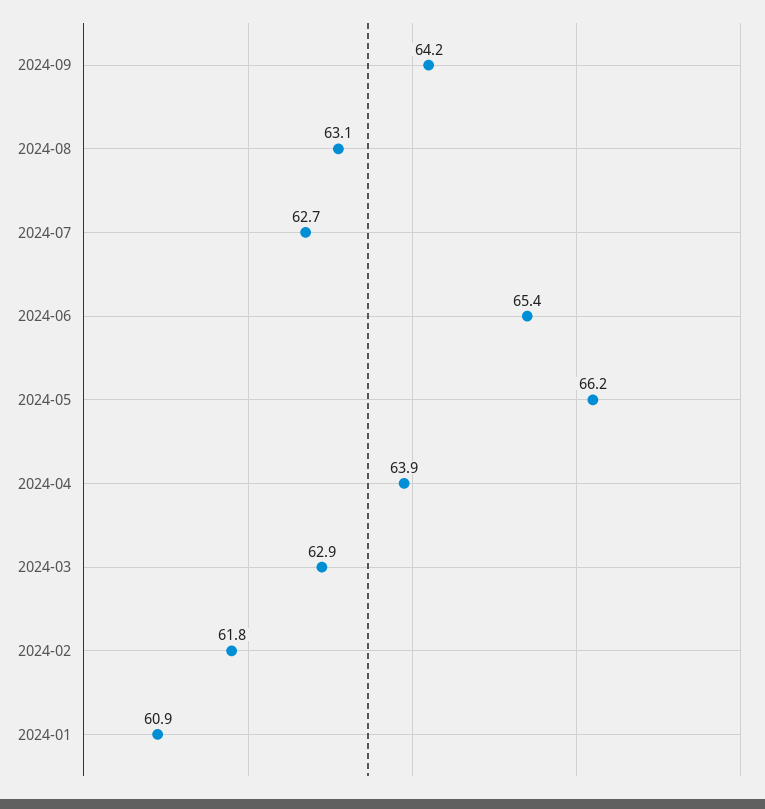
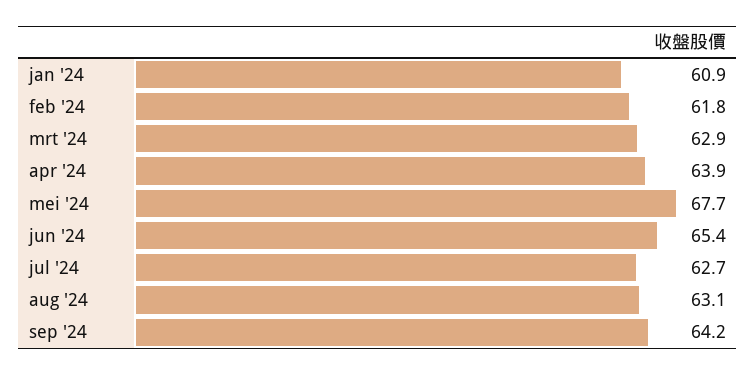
  {
    "2024-09": 64.2,
    "2024-08": 63.1,
    "2024-07": 62.7,
    "2024-06": 65.4,
-   "2024-05": 66.2,
+   "2024-05": 67.7,
    "2024-04": 63.9,
    "2024-03": 62.9,
    "2024-02": 61.8,
    "2024-01": 60.9
  }

